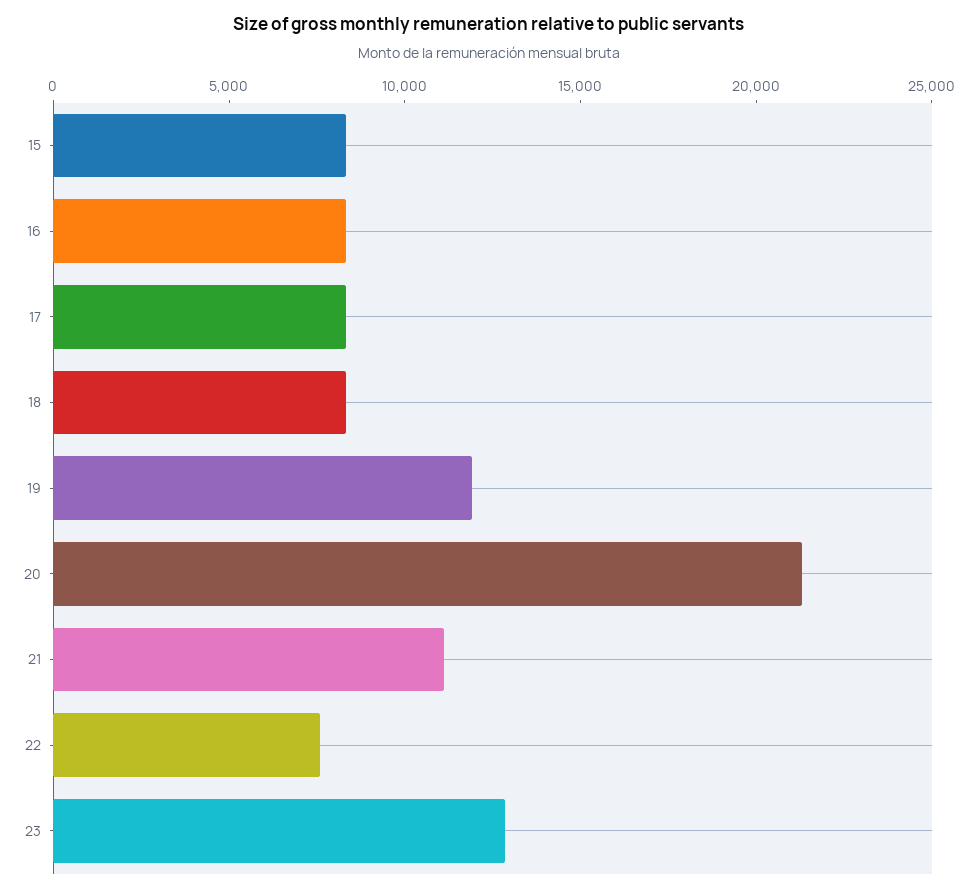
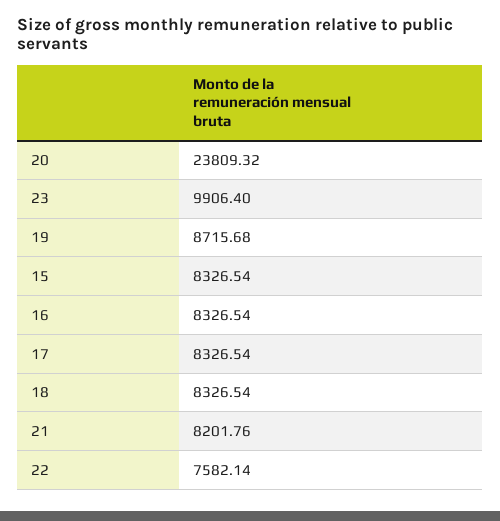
  {
    "15": 8326.54,
    "16": 8326.54,
    "17": 8326.54,
    "18": 8326.54,
-   "19": 12000,
+   "19": 8715.68,
-   "20": 21000,
+   "20": 23809.32,
-   "21": 11000,
+   "21": 8201.76,
    "22": 7582.14,
-   "23": 13000
+   "23": 9906.4
  }

